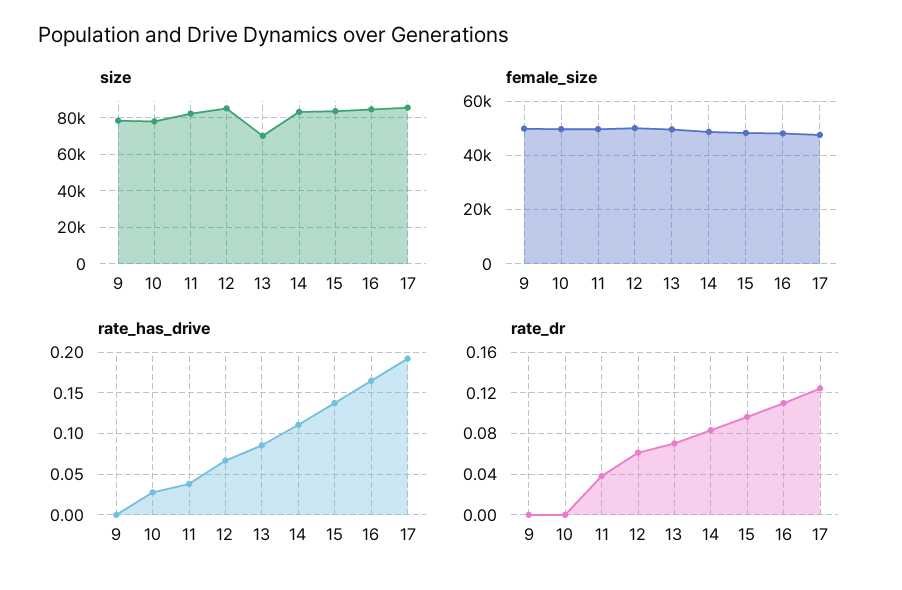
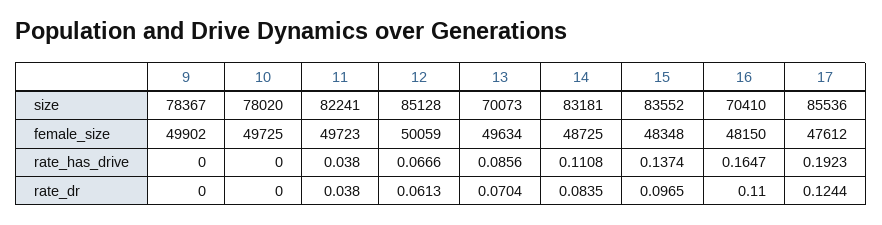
  {
    "size": {
      "9": 78367,
      "10": 78020,
      "11": 82241,
      "12": 85128,
      "13": 70073,
      "14": 83181,
      "15": 83552,
-     "16": 85000,
+     "16": 70410,
      "17": 85536
    },
    "female_size": {
      "9": 49902,
      "10": 49725,
      "11": 49723,
      "12": 50059,
      "13": 49634,
      "14": 48725,
      "15": 48348,
      "16": 48150,
      "17": 47612
    },
    "rate_has_drive": {
      "9": 0,
-     "10": 0.03,
+     "10": 0,
      "11": 0.038,
      "12": 0.0666,
      "13": 0.0856,
      "14": 0.1108,
      "15": 0.1374,
      "16": 0.1647,
      "17": 0.1923
    },
    "rate_dr": {
      "9": 0,
      "10": 0,
      "11": 0.038,
      "12": 0.0613,
      "13": 0.0704,
      "14": 0.0835,
      "15": 0.0965,
      "16": 0.11,
      "17": 0.1244
    }
  }

